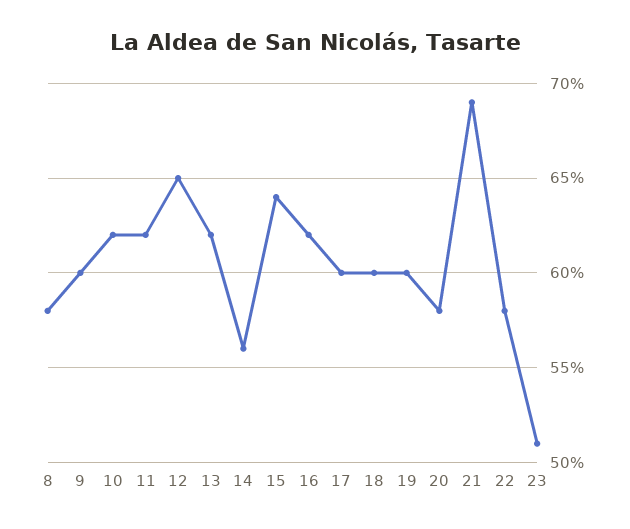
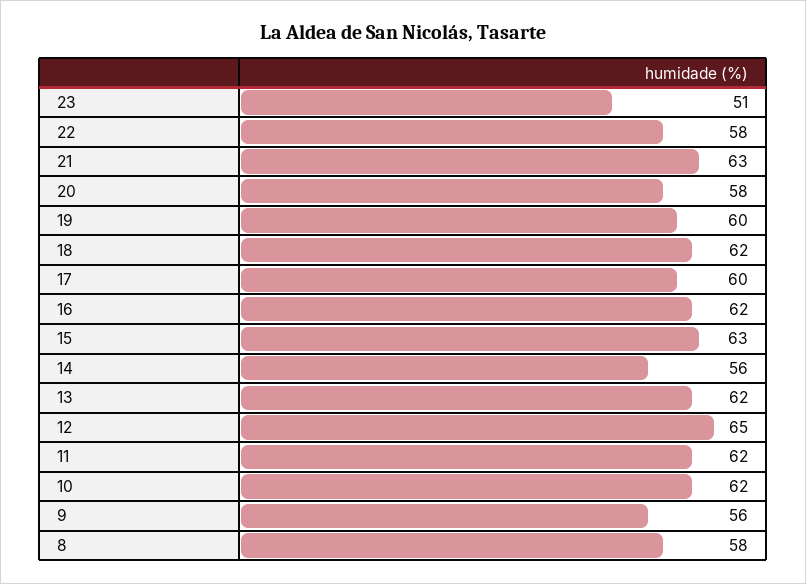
  {
    "8": 58,
-   "9": 60,
+   "9": 56,
    "10": 62,
    "11": 62,
    "12": 65,
    "13": 62,
    "14": 56,
-   "15": 64,
+   "15": 63,
    "16": 62,
    "17": 60,
-   "18": 60,
+   "18": 62,
    "19": 60,
    "20": 58,
-   "21": 69,
+   "21": 63,
    "22": 58,
    "23": 51
  }

